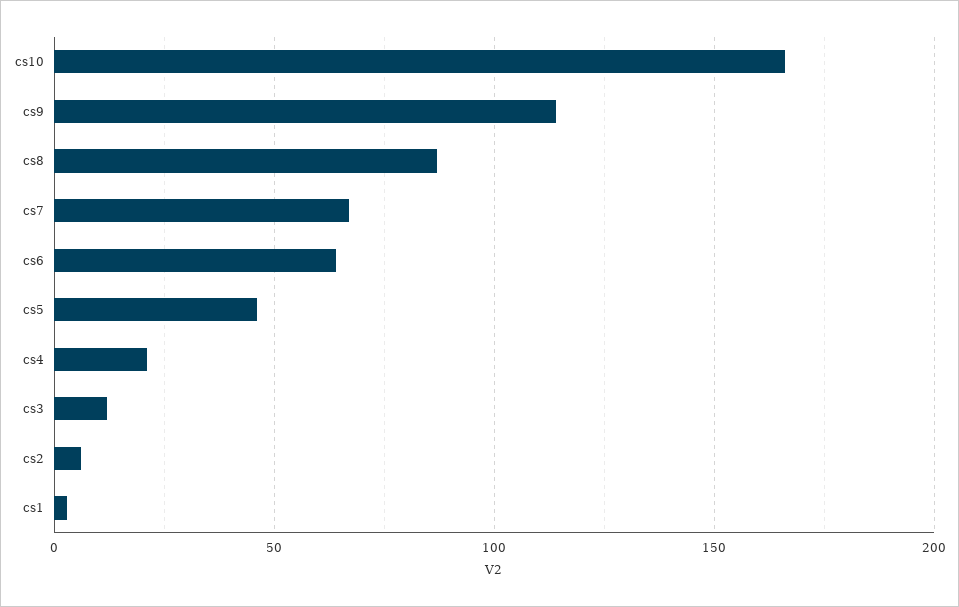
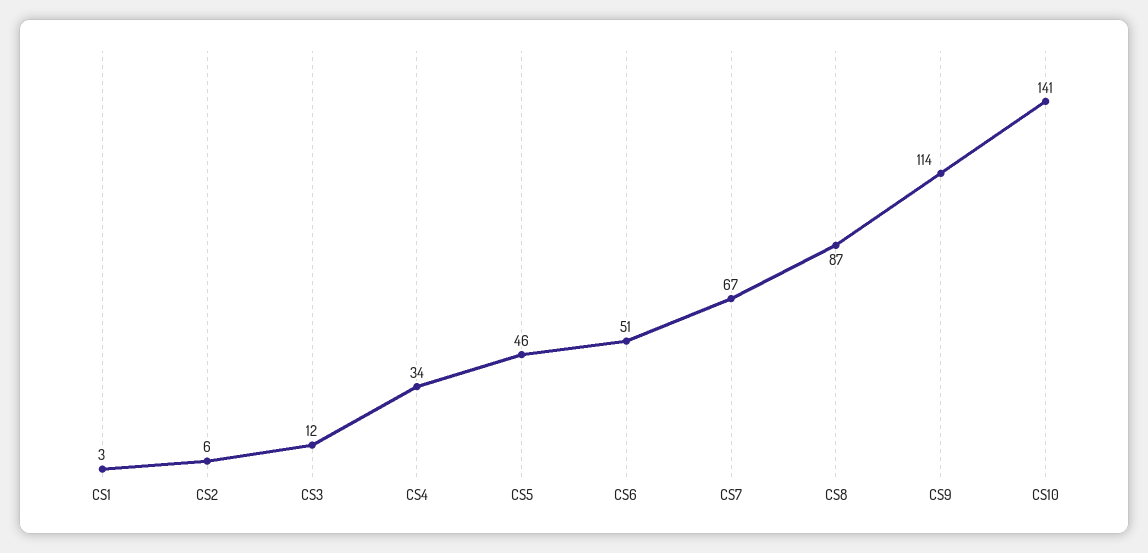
  {
-   "cs10": 165,
+   "cs10": 141,
    "cs9": 114,
    "cs8": 87,
    "cs7": 67,
-   "cs6": 65,
+   "cs6": 51,
    "cs5": 46,
-   "cs4": 20,
+   "cs4": 34,
    "cs3": 12,
    "cs2": 6,
    "cs1": 3
  }

